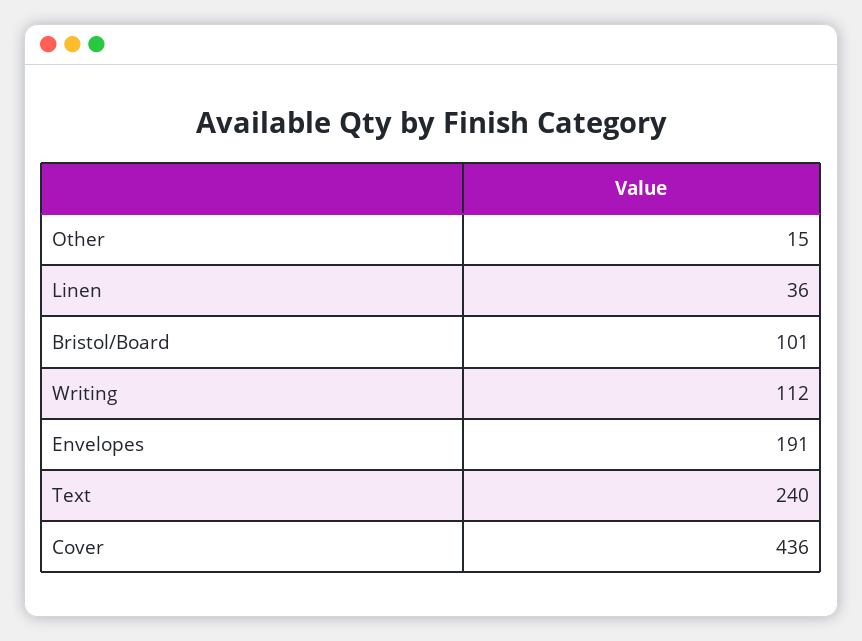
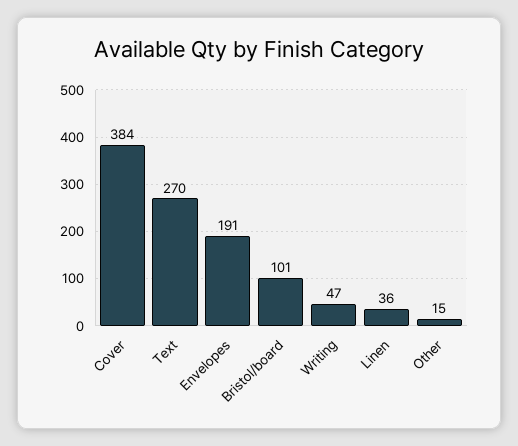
  {
    "Other": 15,
    "Linen": 36,
    "Bristol/Board": 101,
-   "Writing": 112,
+   "Writing": 47,
    "Envelopes": 191,
-   "Text": 240,
+   "Text": 270,
-   "Cover": 436
+   "Cover": 384
  }

